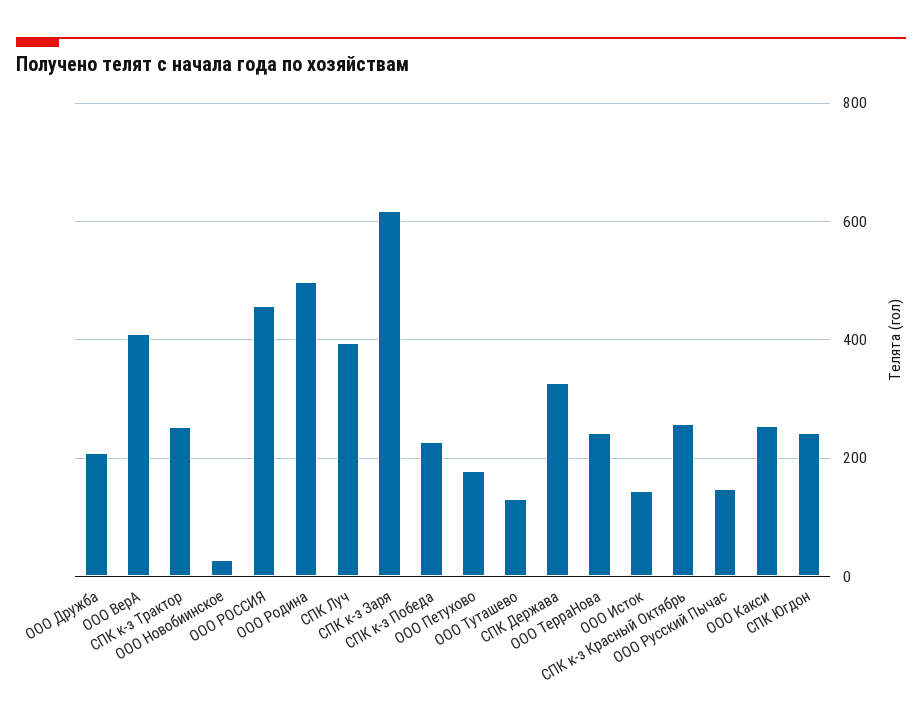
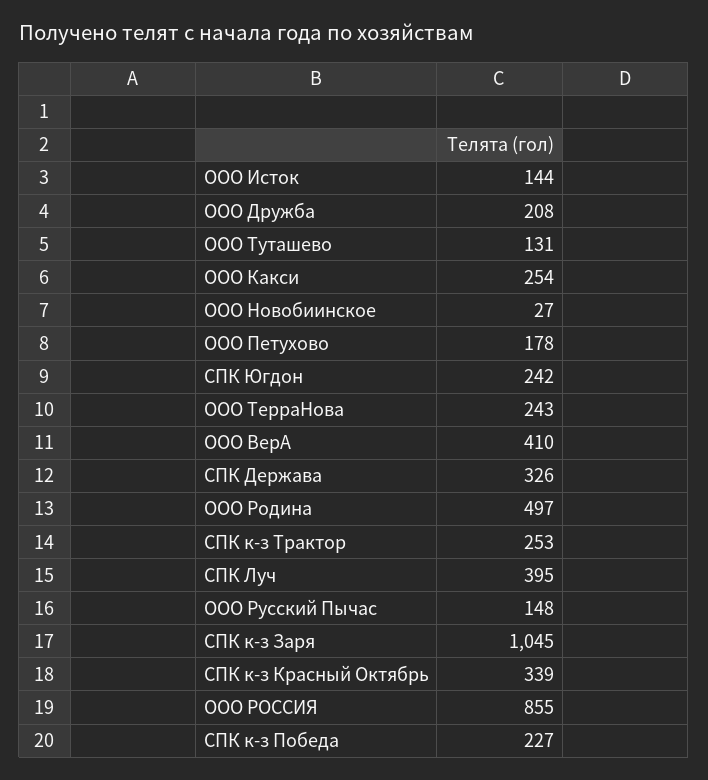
  {
    "ООО Дружба": 208,
    "ООО ВерА": 410,
    "СПК к-з Трактор": 253,
    "ООО Новобиинское": 27,
-   "ООО РОССИЯ": 460,
+   "ООО РОССИЯ": 855,
    "ООО Родина": 497,
    "СПК Луч": 395,
-   "СПК к-з Заря": 620,
+   "СПК к-з Заря": 1045,
    "СПК к-з Победа": 227,
    "ООО Петухово": 178,
    "ООО Туташево": 131,
    "СПК Держава": 326,
    "ООО ТерраНова": 243,
    "ООО Исток": 144,
-   "СПК к-з Красный Октябрь": 260,
+   "СПК к-з Красный Октябрь": 339,
    "ООО Русский Пычас": 148,
    "ООО Какси": 254,
    "СПК Югдон": 242
  }

